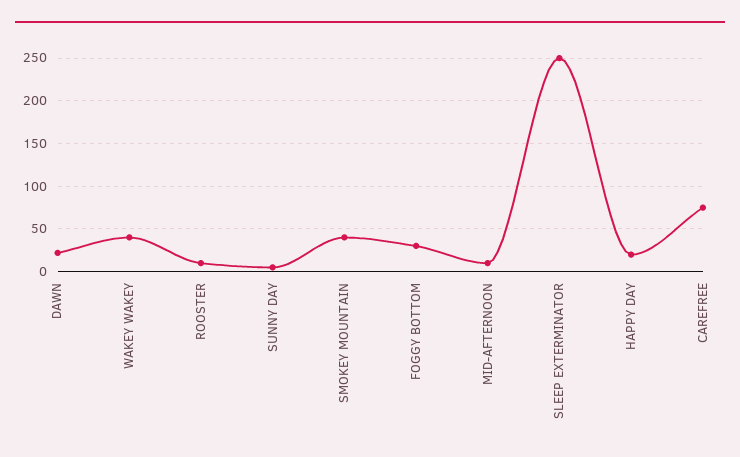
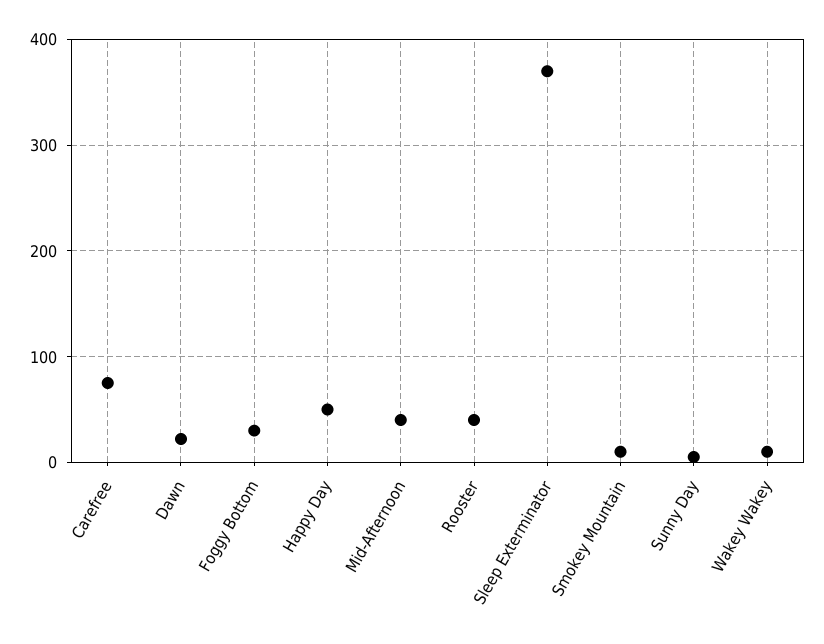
  {
    "DAWN": 20,
-   "WAKEY WAKEY": 40,
+   "WAKEY WAKEY": 10,
-   "ROOSTER": 10,
+   "ROOSTER": 40,
    "SUNNY DAY": 10,
-   "SMOKEY MOUNTAIN": 40,
+   "SMOKEY MOUNTAIN": 10,
    "FOGGY BOTTOM": 30,
-   "MID-AFTERNOON": 10,
+   "MID-AFTERNOON": 40,
-   "SLEEP EXTERMINATOR": 250,
+   "SLEEP EXTERMINATOR": 370,
-   "HAPPY DAY": 20,
+   "HAPPY DAY": 50,
    "CAREFREE": 80
  }

